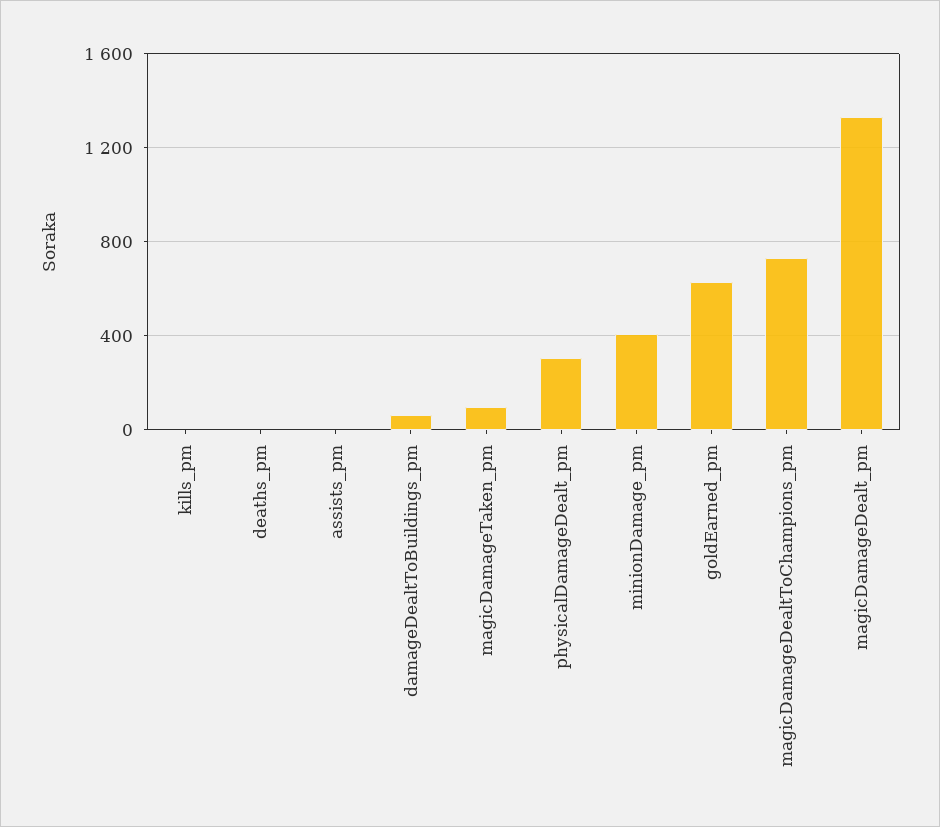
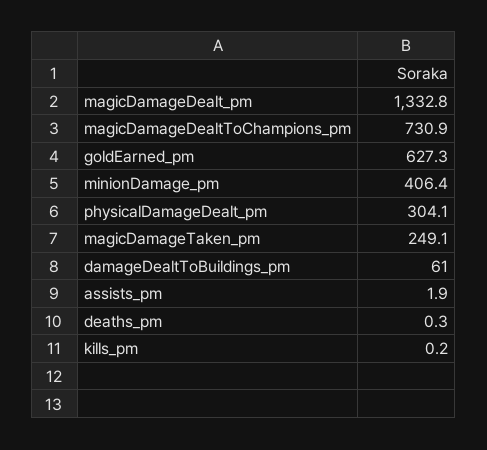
  {
    "kills_pm": 0.2,
    "deaths_pm": 0.3,
    "assists_pm": 1.9,
    "damageDealtToBuildings_pm": 61,
-   "magicDamageTaken_pm": 100,
+   "magicDamageTaken_pm": 249.1,
    "physicalDamageDealt_pm": 304.1,
    "minionDamage_pm": 406.4,
    "goldEarned_pm": 627.3,
    "magicDamageDealtToChampions_pm": 730.9,
    "magicDamageDealt_pm": 1332.8
  }

